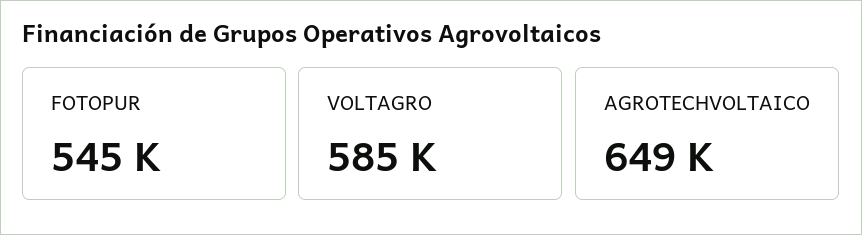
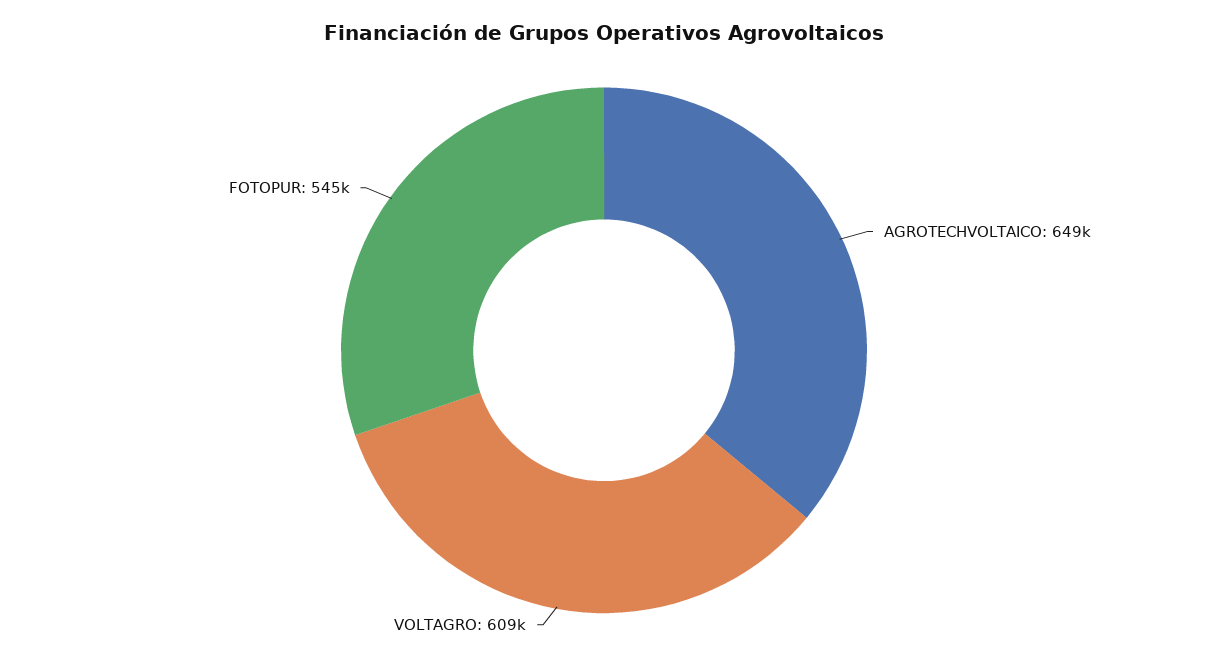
  {
    "FOTOPUR": 545000,
-   "VOLTAGRO": 585000,
+   "VOLTAGRO": 609000,
    "AGROTECHVOLTAICO": 649000
  }

